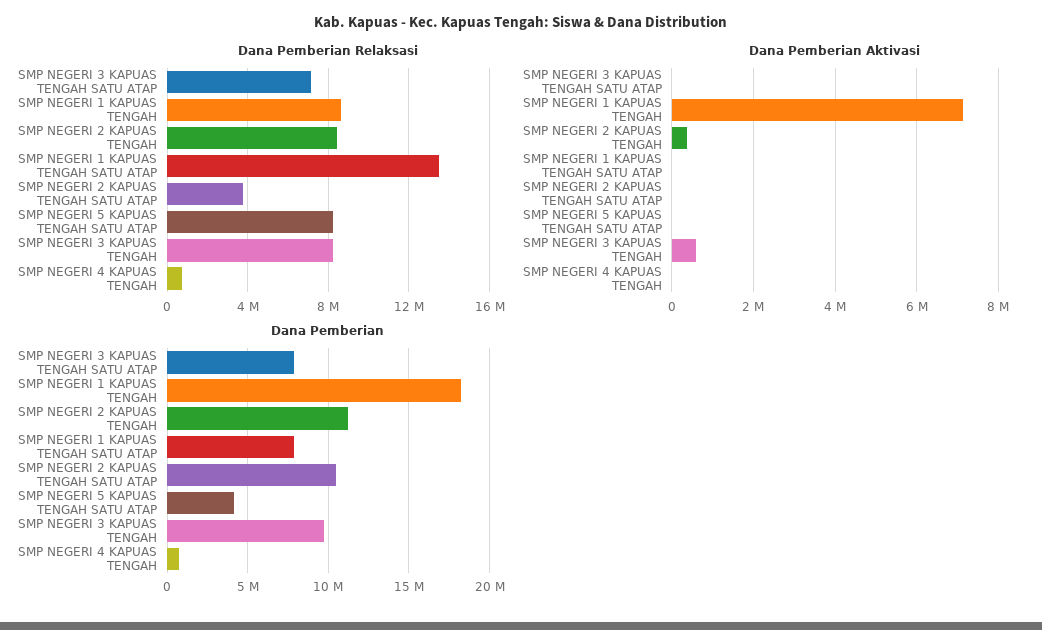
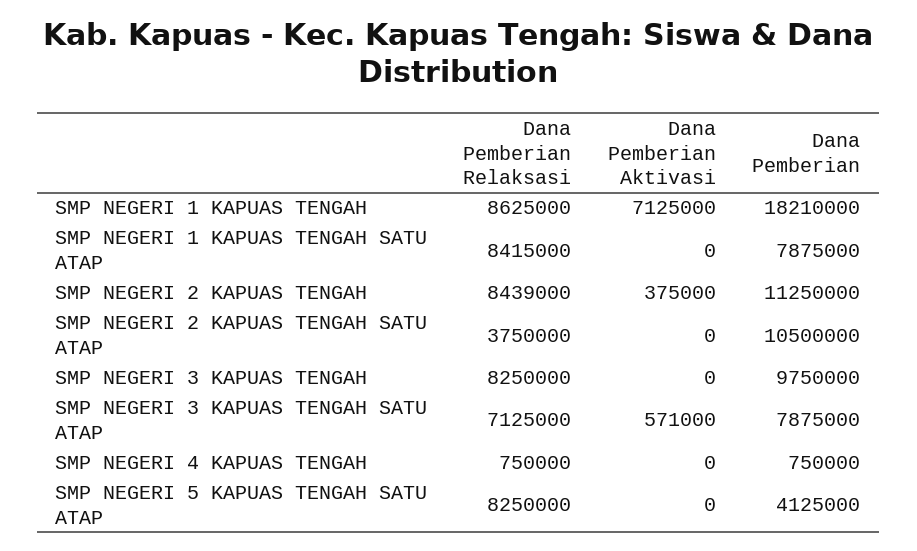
  {
    "Dana Pemberian Relaksasi": {
      "SMP NEGERI 3 KAPUAS TENGAH SATU ATAP": 7125000,
      "SMP NEGERI 1 KAPUAS TENGAH": 8625000,
      "SMP NEGERI 2 KAPUAS TENGAH": 8439000,
-     "SMP NEGERI 1 KAPUAS TENGAH SATU ATAP": 13500000,
+     "SMP NEGERI 1 KAPUAS TENGAH SATU ATAP": 8415000,
      "SMP NEGERI 2 KAPUAS TENGAH SATU ATAP": 3750000,
      "SMP NEGERI 5 KAPUAS TENGAH SATU ATAP": 8250000,
      "SMP NEGERI 3 KAPUAS TENGAH": 8250000,
      "SMP NEGERI 4 KAPUAS TENGAH": 750000
    },
    "Dana Pemberian Aktivasi": {
-     "SMP NEGERI 3 KAPUAS TENGAH SATU ATAP": 0,
+     "SMP NEGERI 3 KAPUAS TENGAH SATU ATAP": 571000,
      "SMP NEGERI 1 KAPUAS TENGAH": 7125000,
      "SMP NEGERI 2 KAPUAS TENGAH": 375000,
      "SMP NEGERI 1 KAPUAS TENGAH SATU ATAP": 0,
      "SMP NEGERI 2 KAPUAS TENGAH SATU ATAP": 0,
      "SMP NEGERI 5 KAPUAS TENGAH SATU ATAP": 0,
-     "SMP NEGERI 3 KAPUAS TENGAH": 600000,
+     "SMP NEGERI 3 KAPUAS TENGAH": 0,
      "SMP NEGERI 4 KAPUAS TENGAH": 0
    },
    "Dana Pemberian": {
      "SMP NEGERI 3 KAPUAS TENGAH SATU ATAP": 7875000,
      "SMP NEGERI 1 KAPUAS TENGAH": 18210000,
      "SMP NEGERI 2 KAPUAS TENGAH": 11250000,
      "SMP NEGERI 1 KAPUAS TENGAH SATU ATAP": 7875000,
      "SMP NEGERI 2 KAPUAS TENGAH SATU ATAP": 10500000,
      "SMP NEGERI 5 KAPUAS TENGAH SATU ATAP": 4125000,
      "SMP NEGERI 3 KAPUAS TENGAH": 9750000,
      "SMP NEGERI 4 KAPUAS TENGAH": 750000
    }
  }

